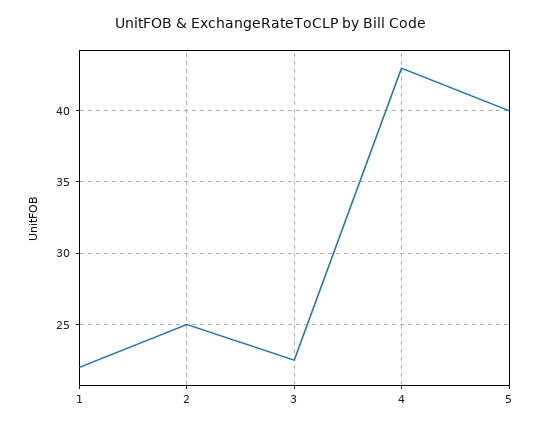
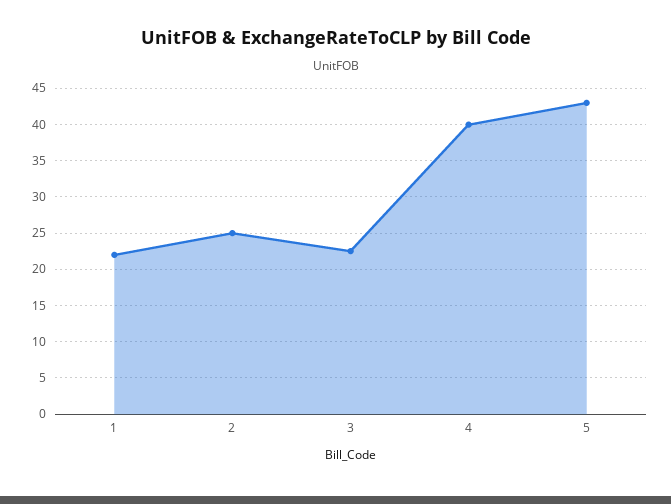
  {
    "1": 22,
    "2": 25,
    "3": 22.5,
-   "4": 43,
+   "4": 40,
-   "5": 40
+   "5": 43
  }

